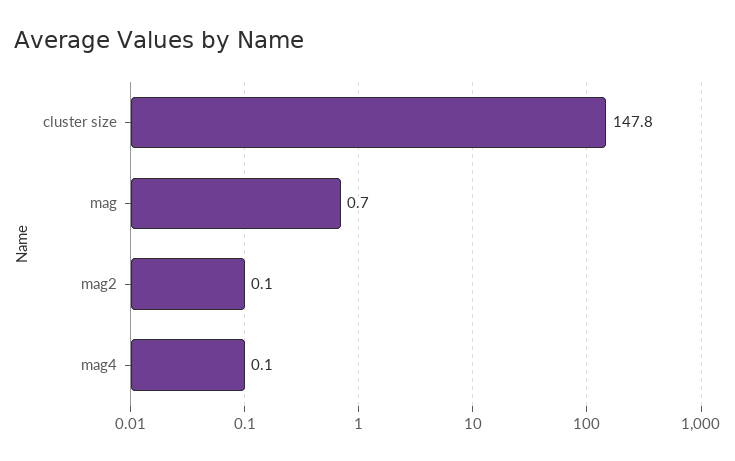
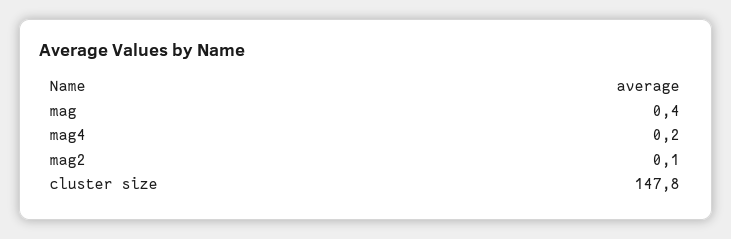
  {
    "cluster size": 147.8,
-   "mag": 0.7,
+   "mag": 0.4,
    "mag2": 0.1,
-   "mag4": 0.1
+   "mag4": 0.2
  }

